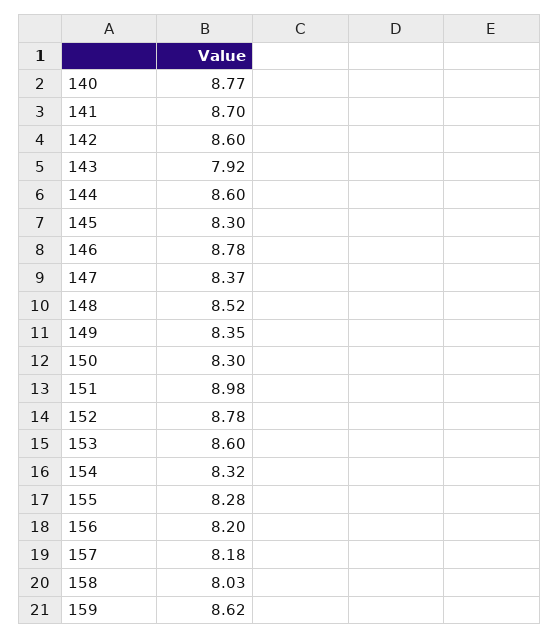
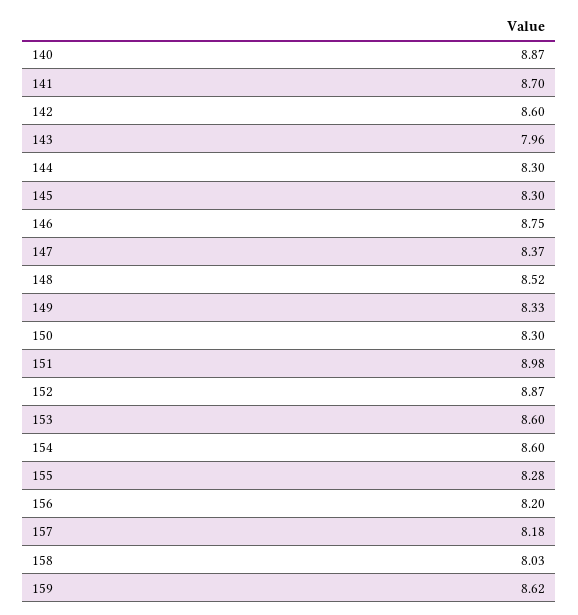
  {
-   "140": 8.77,
+   "140": 8.87,
    "141": 8.7,
    "142": 8.6,
-   "143": 7.92,
+   "143": 7.96,
-   "144": 8.6,
+   "144": 8.3,
    "145": 8.3,
-   "146": 8.78,
+   "146": 8.75,
    "147": 8.37,
    "148": 8.52,
-   "149": 8.35,
+   "149": 8.33,
    "150": 8.3,
    "151": 8.98,
-   "152": 8.78,
+   "152": 8.87,
    "153": 8.6,
-   "154": 8.32,
+   "154": 8.6,
    "155": 8.28,
    "156": 8.2,
    "157": 8.18,
    "158": 8.03,
    "159": 8.62
  }

